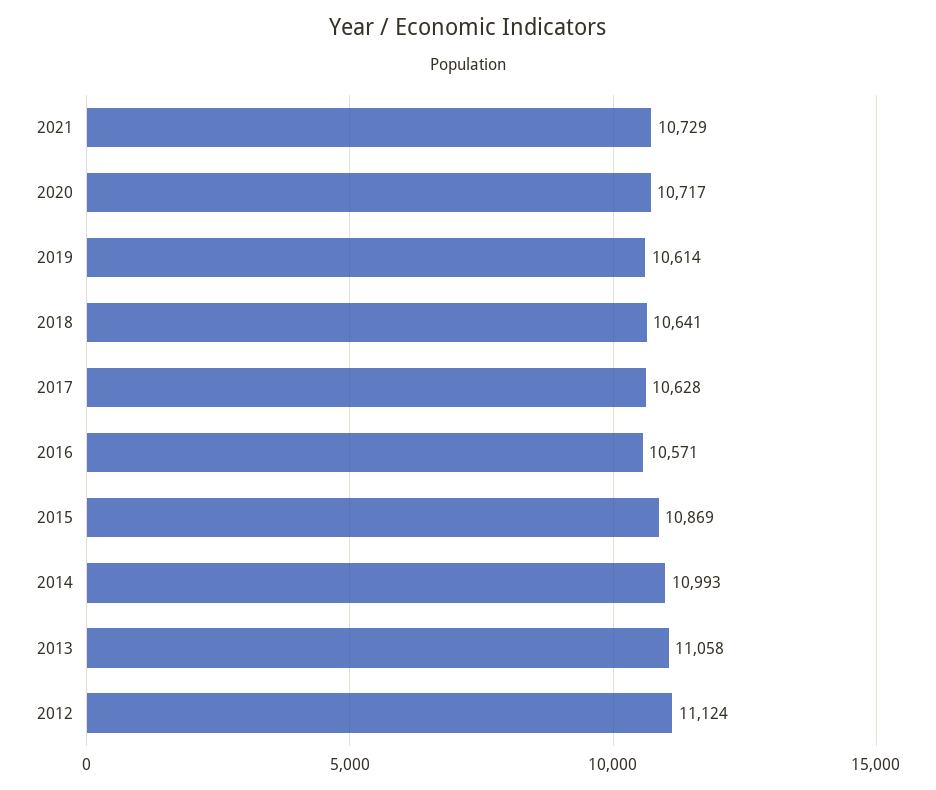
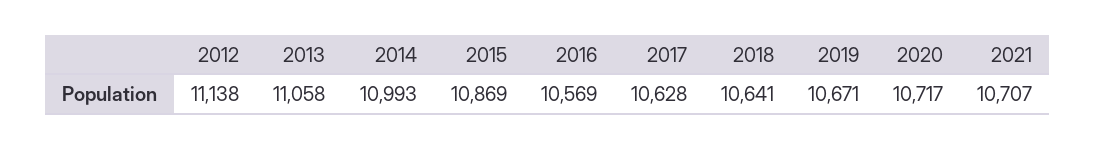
  {
-   "2021": 10729,
+   "2021": 10707,
    "2020": 10717,
-   "2019": 10614,
+   "2019": 10671,
    "2018": 10641,
    "2017": 10628,
-   "2016": 10571,
+   "2016": 10569,
    "2015": 10869,
    "2014": 10993,
    "2013": 11058,
-   "2012": 11124
+   "2012": 11138
  }

